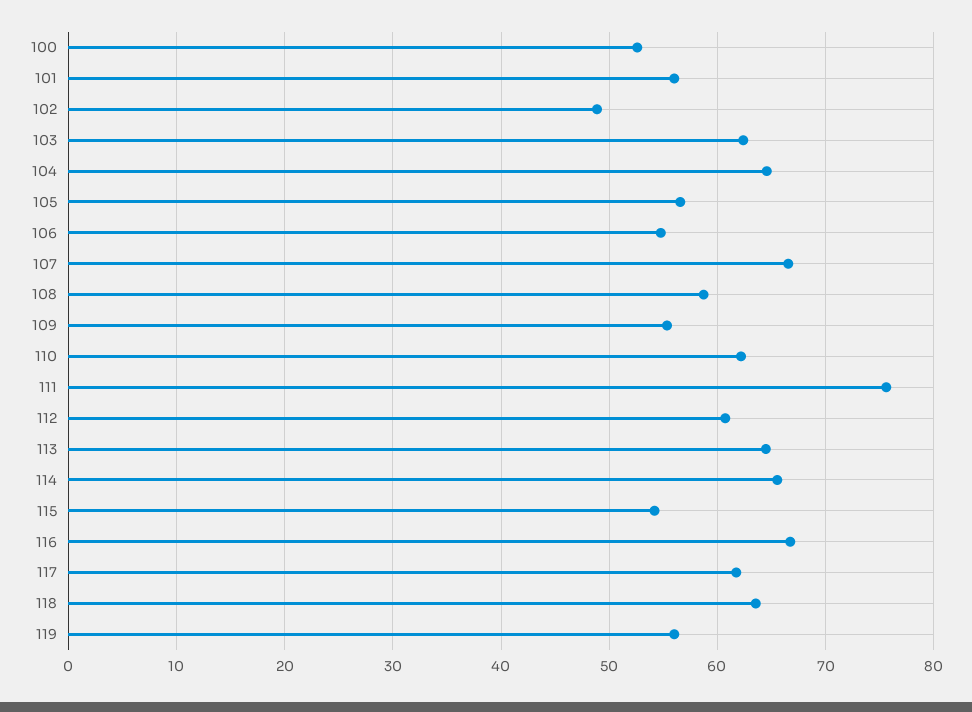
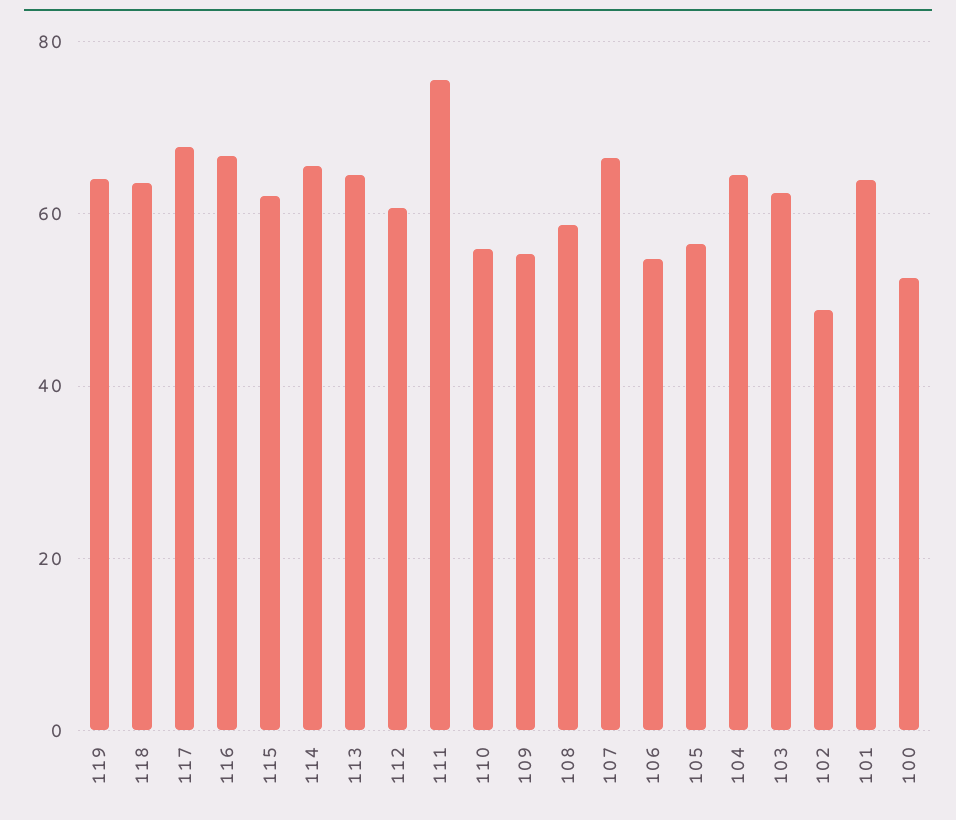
  {
    "100": 53,
-   "101": 56,
+   "101": 64,
    "102": 49,
    "103": 62,
    "104": 65,
    "105": 57,
    "106": 55,
    "107": 67,
    "108": 59,
    "109": 55,
-   "110": 62,
+   "110": 56,
    "111": 76,
    "112": 61,
    "113": 64,
    "114": 66,
-   "115": 54,
+   "115": 62,
    "116": 67,
-   "117": 62,
+   "117": 68,
    "118": 64,
-   "119": 56
+   "119": 64
  }

